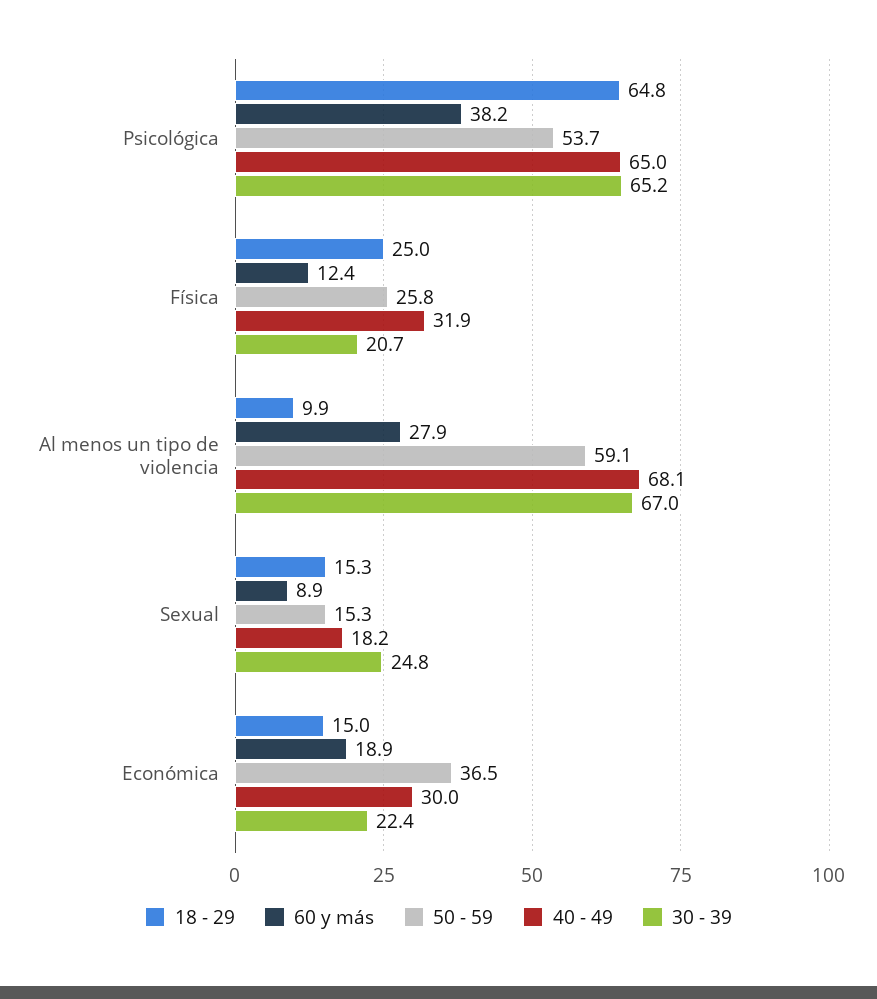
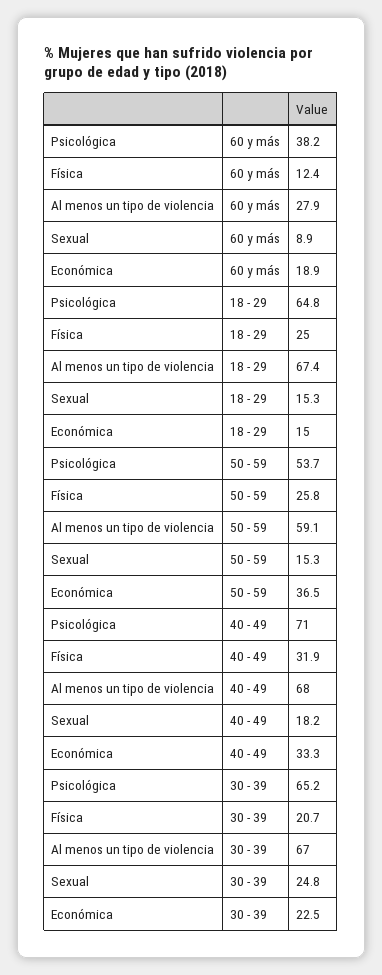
  {
    "18 - 29": {
      "Psicológica": 64.8,
      "Física": 25,
-     "Al menos un tipo de violencia": 9.9,
+     "Al menos un tipo de violencia": 67.4,
      "Sexual": 15.3,
      "Económica": 15
    },
    "60 y más": {
      "Psicológica": 38.2,
      "Física": 12.4,
      "Al menos un tipo de violencia": 27.9,
      "Sexual": 8.9,
      "Económica": 18.9
    },
    "50 - 59": {
      "Psicológica": 53.7,
      "Física": 25.8,
      "Al menos un tipo de violencia": 59.1,
      "Sexual": 15.3,
      "Económica": 36.5
    },
    "40 - 49": {
-     "Psicológica": 65,
+     "Psicológica": 71,
      "Física": 31.9,
-     "Al menos un tipo de violencia": 68.1,
+     "Al menos un tipo de violencia": 68,
      "Sexual": 18.2,
-     "Económica": 30
+     "Económica": 33.3
    },
    "30 - 39": {
      "Psicológica": 65.2,
      "Física": 20.7,
      "Al menos un tipo de violencia": 67,
      "Sexual": 24.8,
-     "Económica": 22.4
+     "Económica": 22.5
    }
  }

